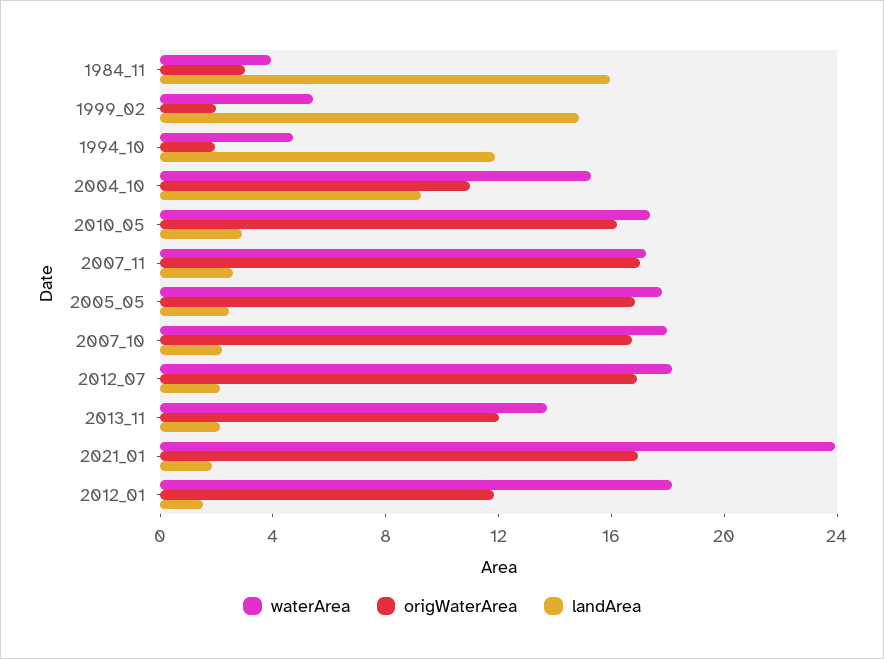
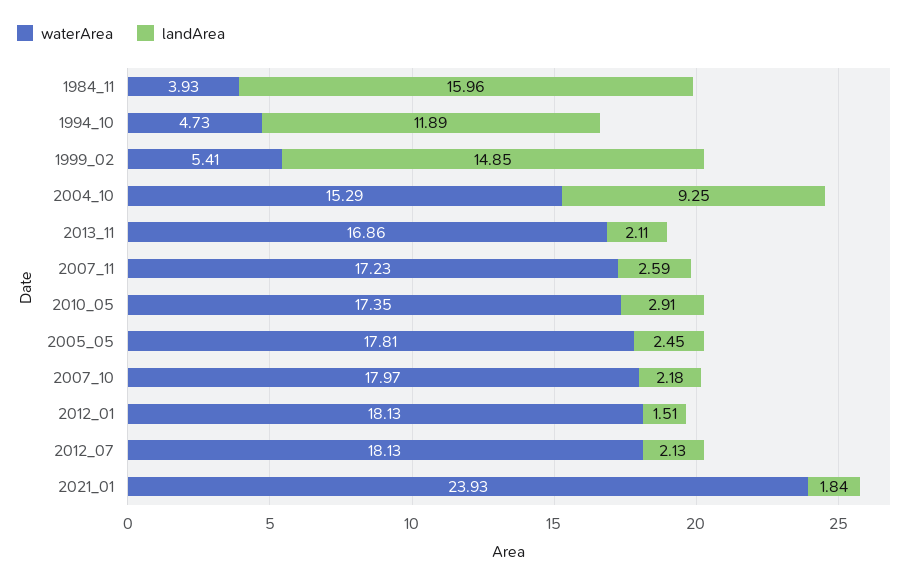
  {
    "waterArea": {
      "1984_11": 3.93,
      "1999_02": 5.41,
      "1994_10": 4.73,
      "2004_10": 15.29,
      "2010_05": 17.35,
      "2007_11": 17.23,
      "2005_05": 17.81,
      "2007_10": 17.97,
      "2012_07": 18.13,
-     "2013_11": 14,
+     "2013_11": 16.86,
      "2021_01": 23.93,
      "2012_01": 18.13
    },
-   "origWaterArea": {
-     "1984_11": 3,
-     "1999_02": 2,
-     "1994_10": 2,
-     "2004_10": 11,
-     "2010_05": 16,
-     "2007_11": 17,
-     "2005_05": 17,
-     "2007_10": 17,
-     "2012_07": 17,
-     "2013_11": 12,
-     "2021_01": 17,
-     "2012_01": 12
-   },
    "landArea": {
      "1984_11": 15.96,
      "1999_02": 14.85,
      "1994_10": 11.89,
      "2004_10": 9.25,
      "2010_05": 2.91,
      "2007_11": 2.59,
      "2005_05": 2.45,
      "2007_10": 2.18,
      "2012_07": 2.13,
      "2013_11": 2.11,
      "2021_01": 1.84,
      "2012_01": 1.51
    }
  }

